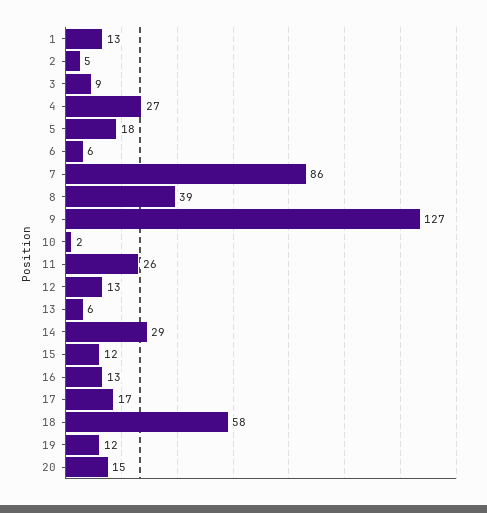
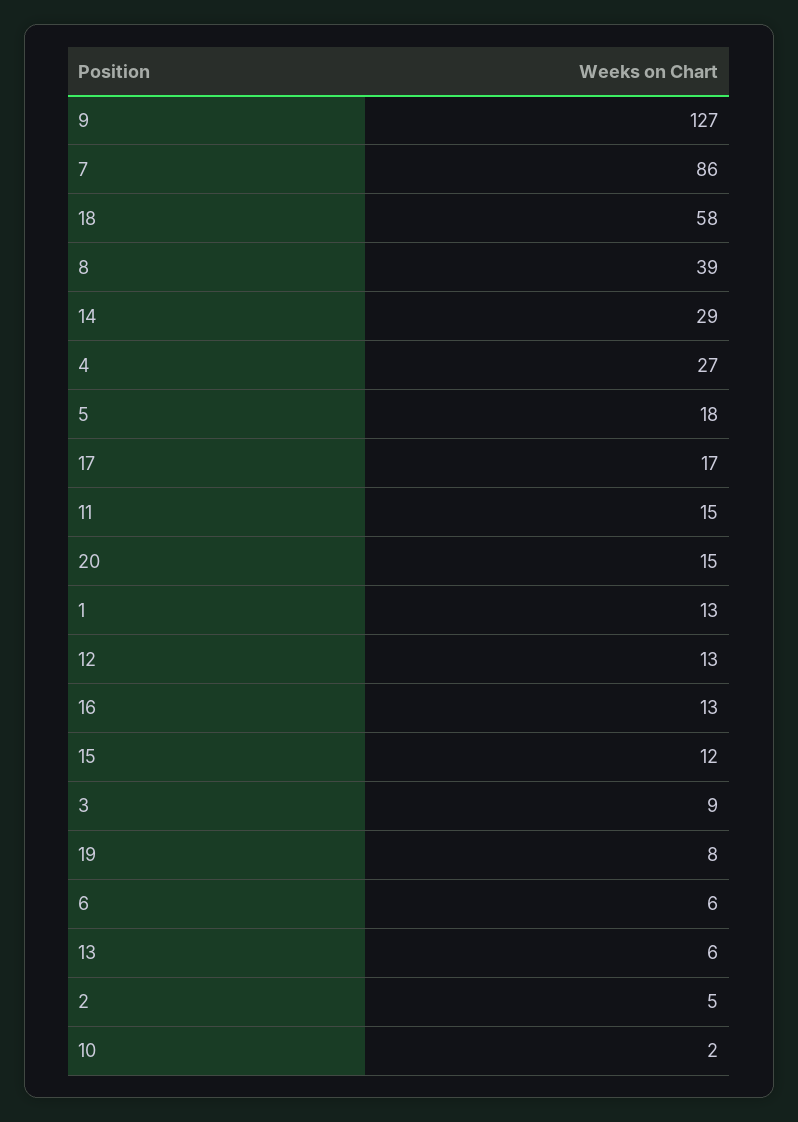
  {
    "1": 13,
    "2": 5,
    "3": 9,
    "4": 27,
    "5": 18,
    "6": 6,
    "7": 86,
    "8": 39,
    "9": 127,
    "10": 2,
-   "11": 26,
+   "11": 15,
    "12": 13,
    "13": 6,
    "14": 29,
    "15": 12,
    "16": 13,
    "17": 17,
    "18": 58,
-   "19": 12,
+   "19": 8,
    "20": 15
  }

